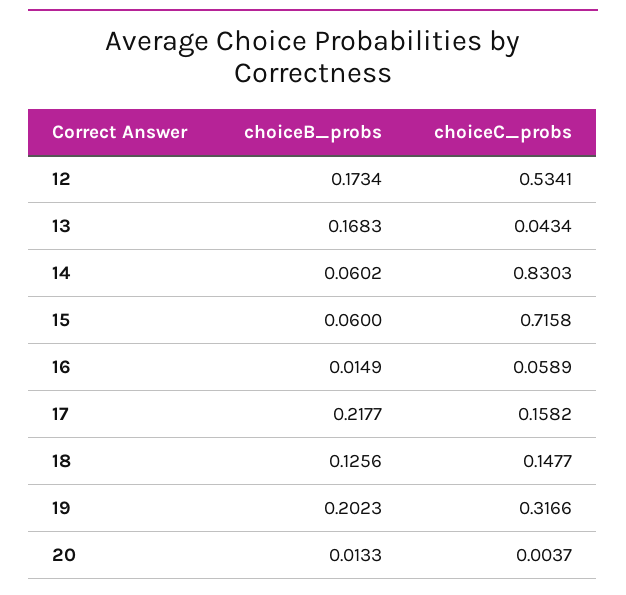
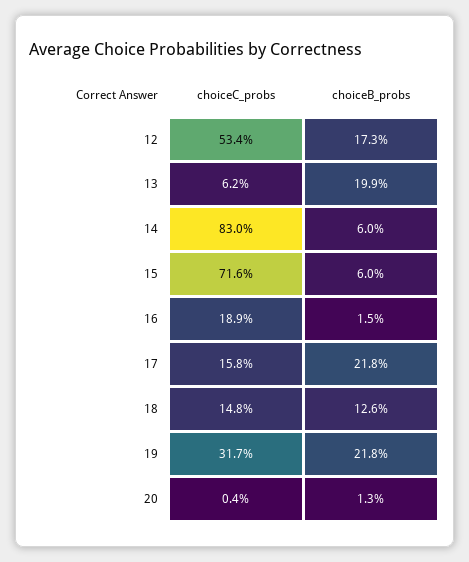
  {
    "choiceB_probs": {
      "12": 0.1734,
-     "13": 0.1683,
+     "13": 0.199,
      "14": 0.0602,
      "15": 0.06,
      "16": 0.0149,
      "17": 0.2177,
      "18": 0.1256,
-     "19": 0.2023,
+     "19": 0.218,
      "20": 0.0133
    },
    "choiceC_probs": {
      "12": 0.5341,
-     "13": 0.0434,
+     "13": 0.062,
      "14": 0.8303,
      "15": 0.7158,
-     "16": 0.0589,
+     "16": 0.189,
      "17": 0.1582,
      "18": 0.1477,
      "19": 0.3166,
      "20": 0.0037
    }
  }

